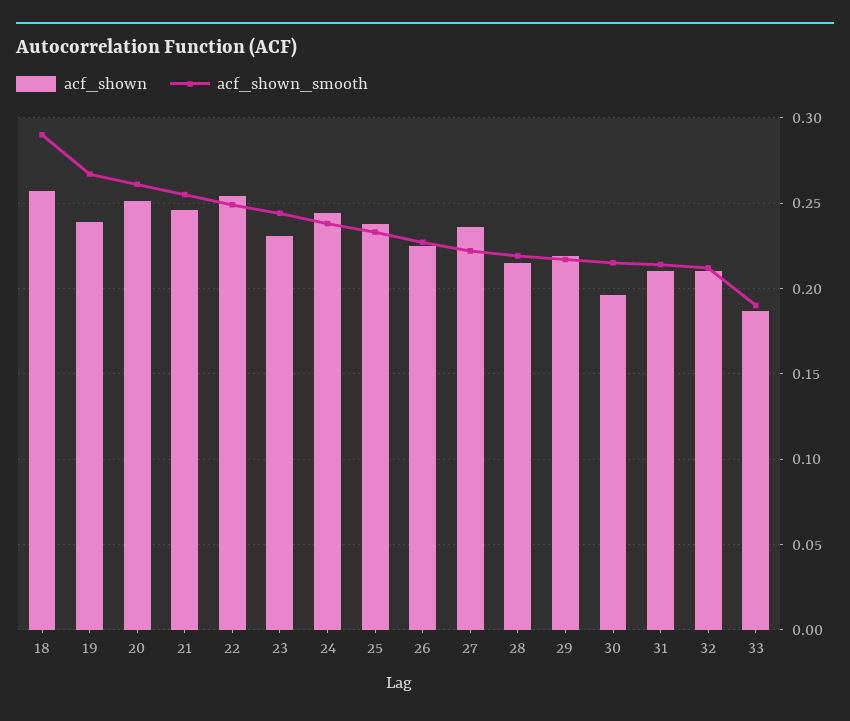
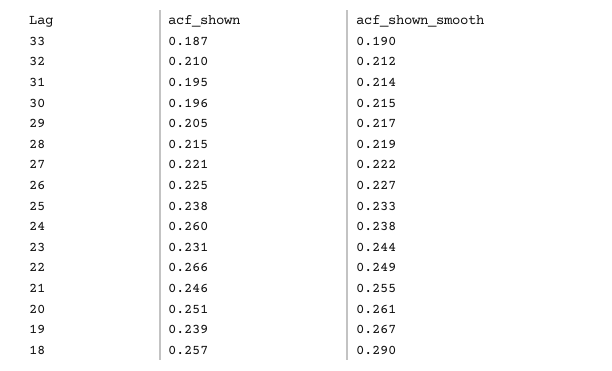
  {
    "acf_shown": {
      "18": 0.257,
      "19": 0.239,
      "20": 0.251,
      "21": 0.246,
-     "22": 0.255,
+     "22": 0.266,
      "23": 0.231,
-     "24": 0.245,
+     "24": 0.26,
      "25": 0.238,
      "26": 0.225,
-     "27": 0.235,
+     "27": 0.221,
      "28": 0.215,
-     "29": 0.22,
+     "29": 0.205,
      "30": 0.196,
-     "31": 0.21,
+     "31": 0.195,
      "32": 0.21,
      "33": 0.187
    },
    "acf_shown_smooth": {
      "18": 0.29,
      "19": 0.267,
      "20": 0.261,
      "21": 0.255,
      "22": 0.249,
      "23": 0.244,
      "24": 0.238,
      "25": 0.233,
      "26": 0.227,
      "27": 0.222,
      "28": 0.219,
      "29": 0.217,
      "30": 0.215,
      "31": 0.214,
      "32": 0.212,
      "33": 0.19
    }
  }

